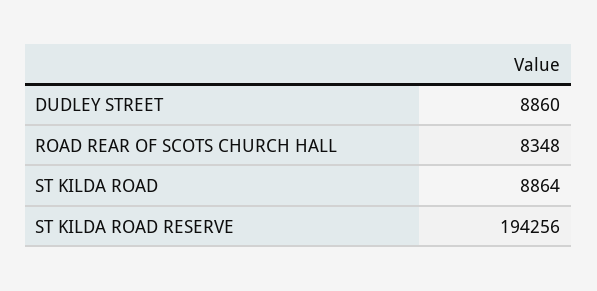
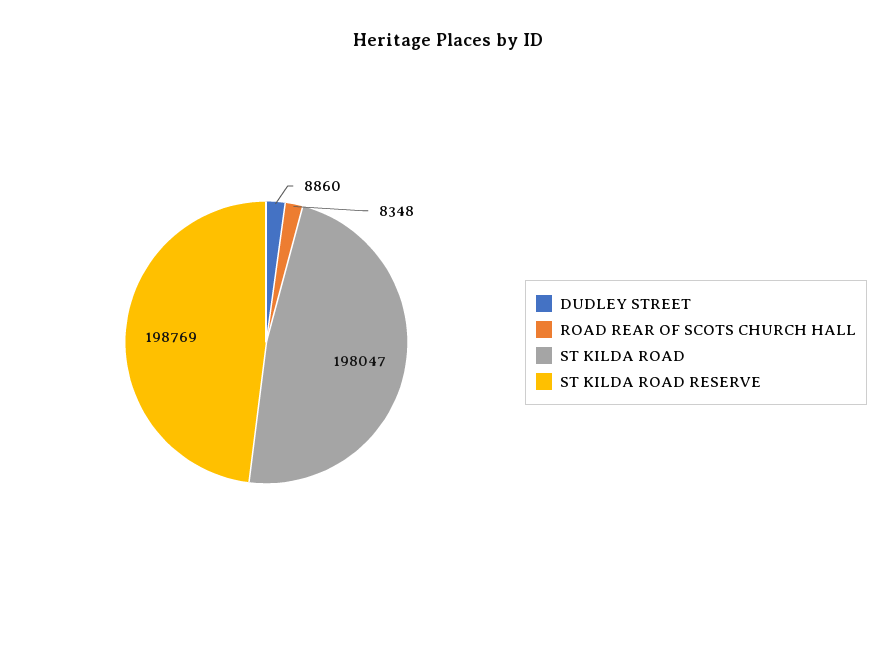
  {
    "DUDLEY STREET": 8860,
    "ROAD REAR OF SCOTS CHURCH HALL": 8348,
-   "ST KILDA ROAD": 8864,
+   "ST KILDA ROAD": 198047,
-   "ST KILDA ROAD RESERVE": 194256
+   "ST KILDA ROAD RESERVE": 198769
  }

